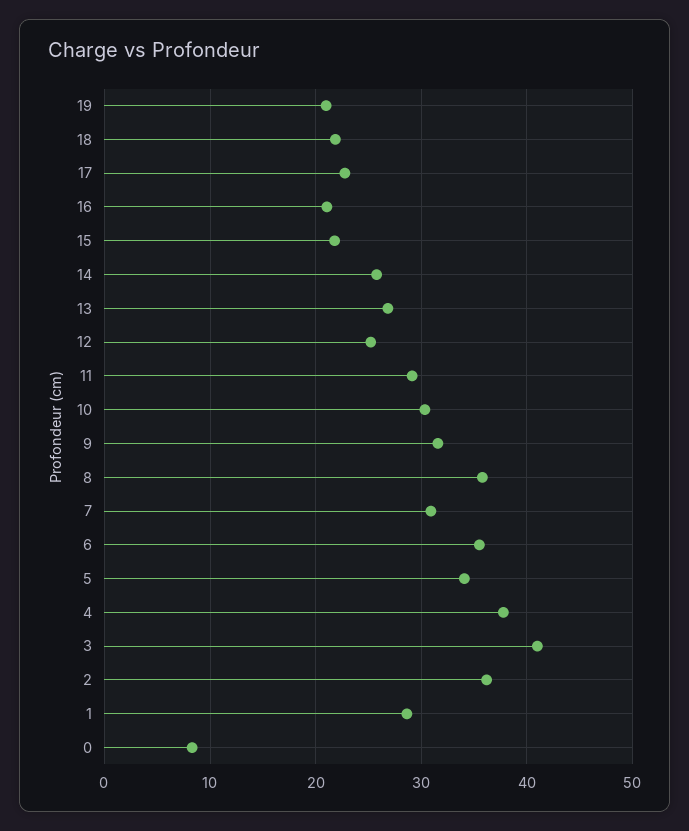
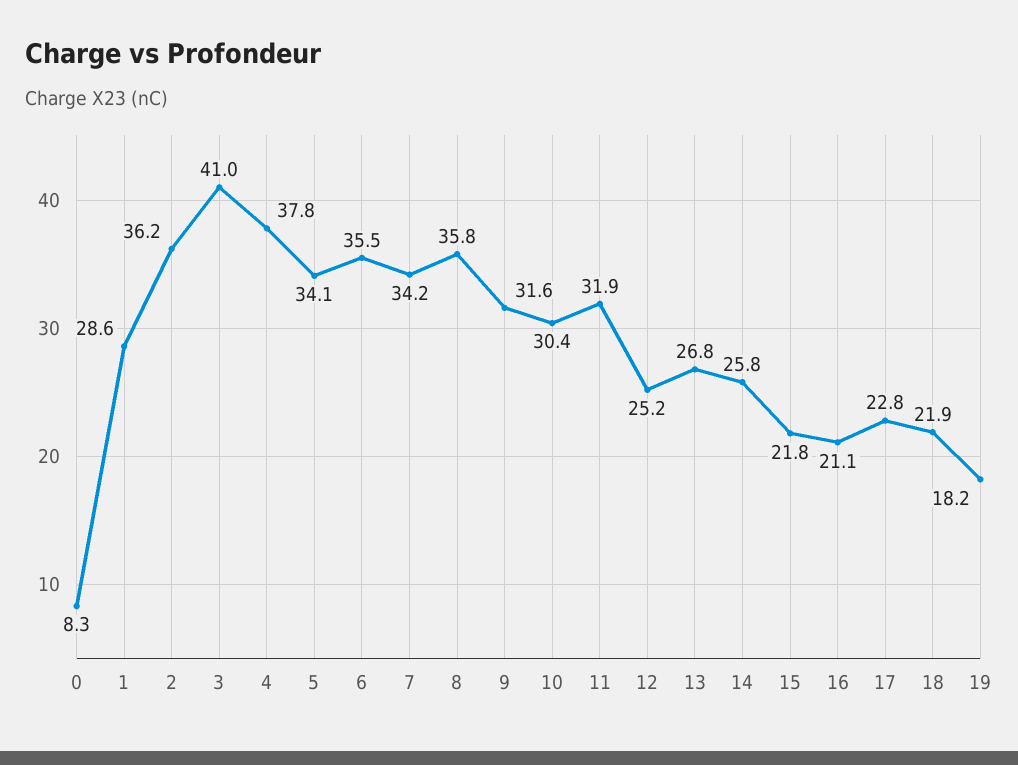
  {
-   "19": 21,
+   "19": 18.2,
    "18": 21.9,
    "17": 22.8,
    "16": 21.1,
    "15": 21.8,
    "14": 25.8,
    "13": 26.8,
    "12": 25.2,
-   "11": 29,
+   "11": 31.9,
    "10": 30.4,
    "9": 31.6,
    "8": 35.8,
-   "7": 31,
+   "7": 34.2,
    "6": 35.5,
    "5": 34.1,
    "4": 37.8,
    "3": 41,
    "2": 36.2,
    "1": 28.6,
    "0": 8.3
  }

